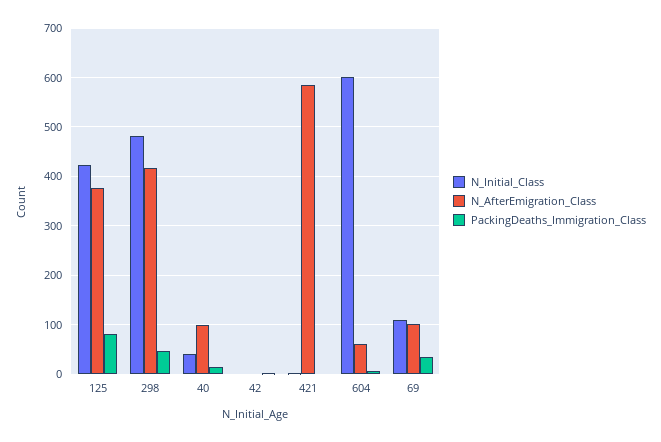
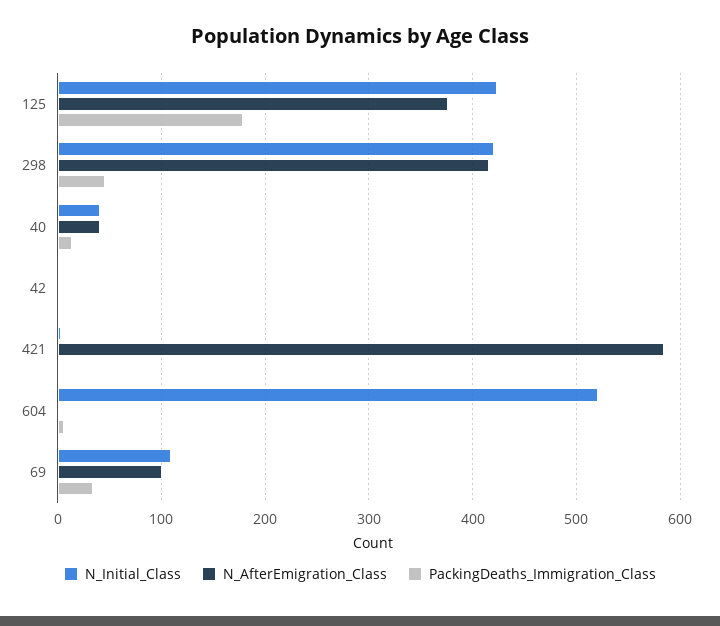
  {
    "N_Initial_Class": {
      "125": 420,
-     "298": 480,
+     "298": 420,
      "40": 40,
      "42": 0,
      "421": 0,
-     "604": 600,
+     "604": 520,
      "69": 110
    },
    "N_AfterEmigration_Class": {
      "125": 380,
      "298": 420,
-     "40": 100,
+     "40": 40,
      "42": 0,
      "421": 580,
-     "604": 60,
+     "604": 0,
      "69": 100
    },
    "PackingDeaths_Immigration_Class": {
-     "125": 80,
+     "125": 180,
      "298": 50,
      "40": 10,
      "42": 0,
      "421": 0,
      "604": 10,
      "69": 30
    }
  }

